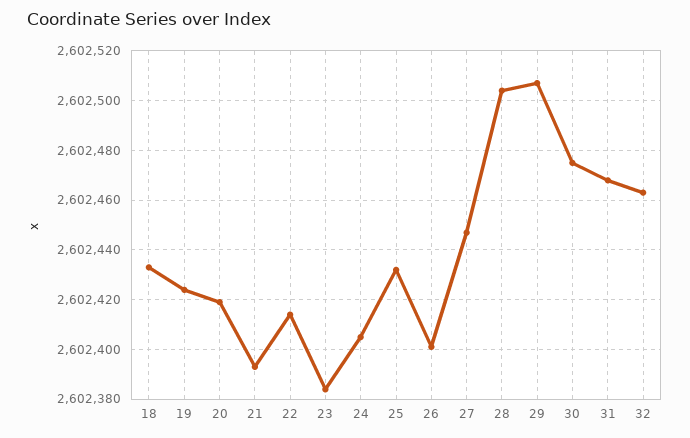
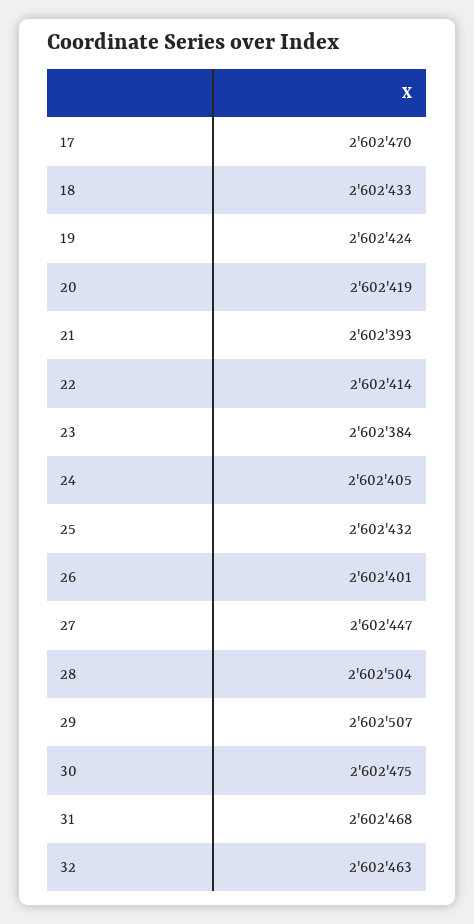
  {
    "18": 2602433,
    "19": 2602424,
    "20": 2602419,
    "21": 2602393,
    "22": 2602414,
    "23": 2602384,
    "24": 2602405,
    "25": 2602432,
    "26": 2602401,
    "27": 2602447,
    "28": 2602504,
    "29": 2602507,
    "30": 2602475,
    "31": 2602468,
-   "32": 2602463
+   "32": 2602463,
+   "17": 2602470
  }

